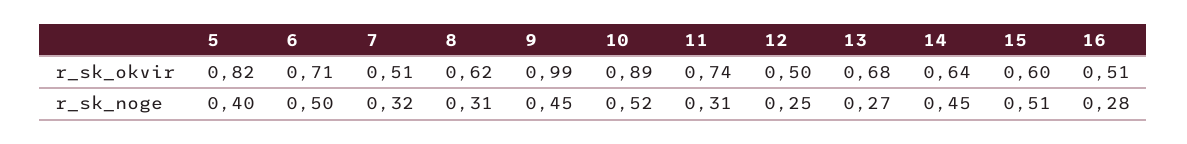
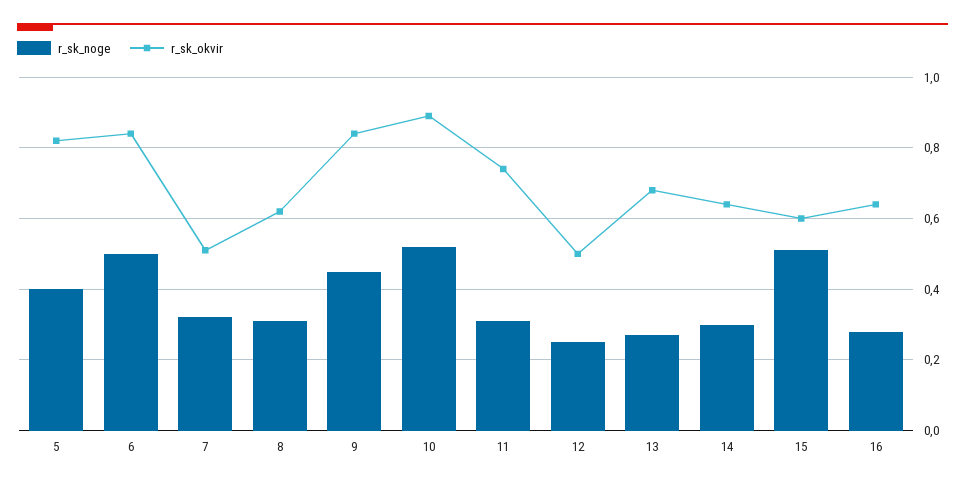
  {
    "r_sk_okvir": {
      "5": 0.82,
-     "6": 0.71,
+     "6": 0.85,
      "7": 0.51,
      "8": 0.62,
-     "9": 0.99,
+     "9": 0.85,
      "10": 0.89,
      "11": 0.74,
      "12": 0.5,
      "13": 0.68,
      "14": 0.64,
      "15": 0.6,
-     "16": 0.51
+     "16": 0.65
    },
    "r_sk_noge": {
      "5": 0.4,
      "6": 0.5,
      "7": 0.32,
      "8": 0.31,
      "9": 0.45,
      "10": 0.52,
      "11": 0.31,
      "12": 0.25,
      "13": 0.27,
-     "14": 0.45,
+     "14": 0.3,
      "15": 0.51,
      "16": 0.28
    }
  }

